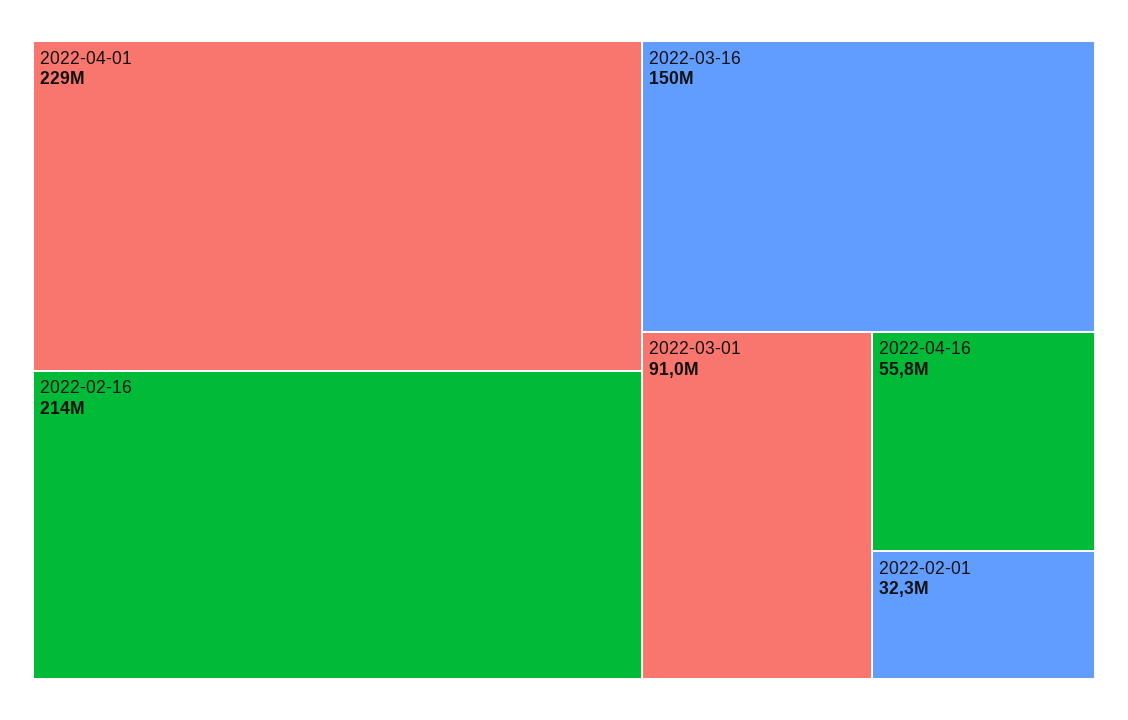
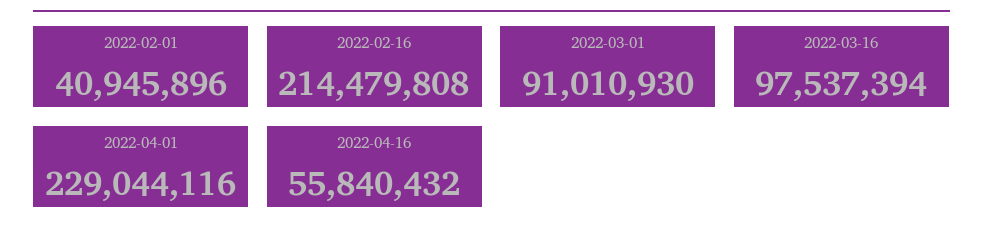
  {
    "2022-04-01": 229044116,
    "2022-02-16": 214479808,
-   "2022-03-16": 150000000,
+   "2022-03-16": 97537394,
    "2022-03-01": 91010930,
    "2022-04-16": 55840432,
-   "2022-02-01": 32300000
+   "2022-02-01": 40945896
  }

